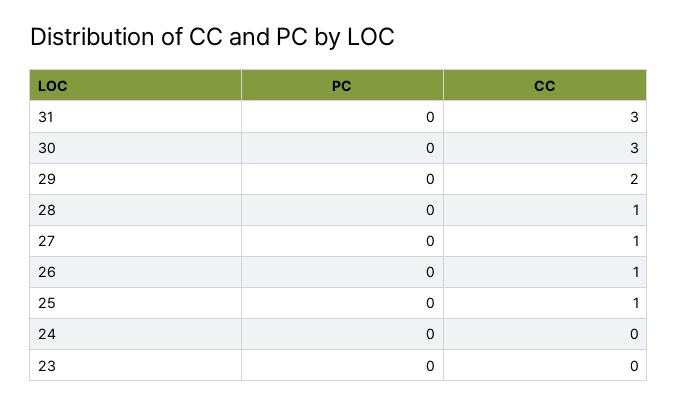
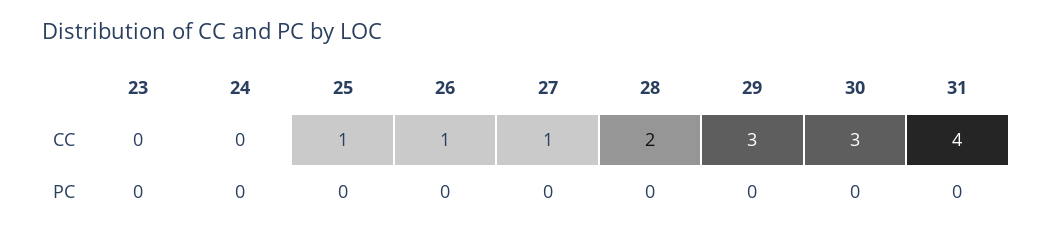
  {
    "PC": {
      "31": 0,
      "30": 0,
      "29": 0,
      "28": 0,
      "27": 0,
      "26": 0,
      "25": 0,
      "24": 0,
      "23": 0
    },
    "CC": {
-     "31": 3,
+     "31": 4,
      "30": 3,
-     "29": 2,
+     "29": 3,
-     "28": 1,
+     "28": 2,
      "27": 1,
      "26": 1,
      "25": 1,
      "24": 0,
      "23": 0
    }
  }

